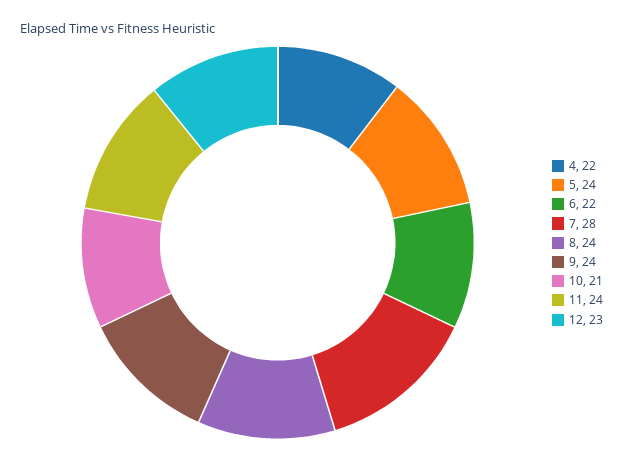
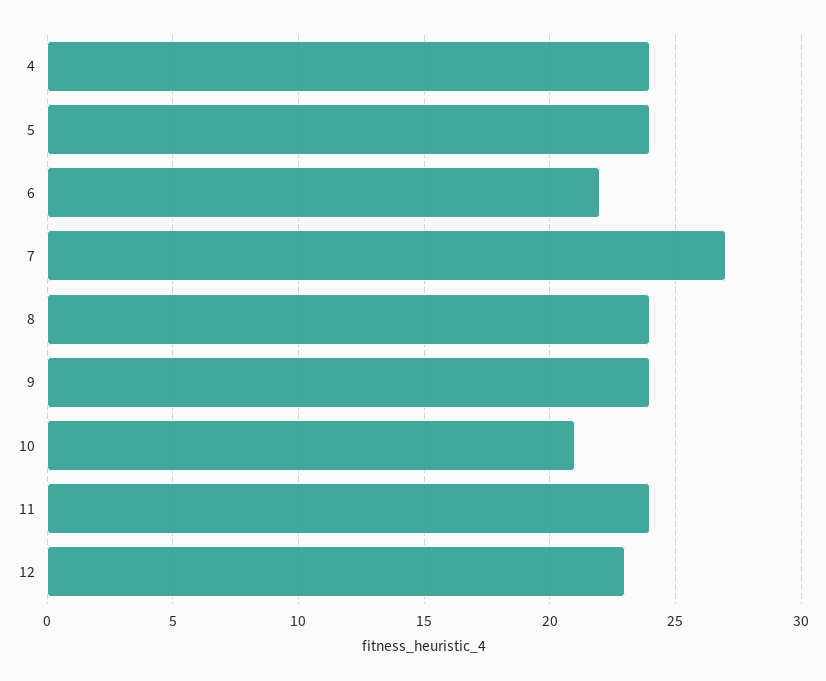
  {
-   "4": 22,
+   "4": 24,
    "5": 24,
    "6": 22,
-   "7": 28,
+   "7": 27,
    "8": 24,
    "9": 24,
    "10": 21,
    "11": 24,
    "12": 23
  }

